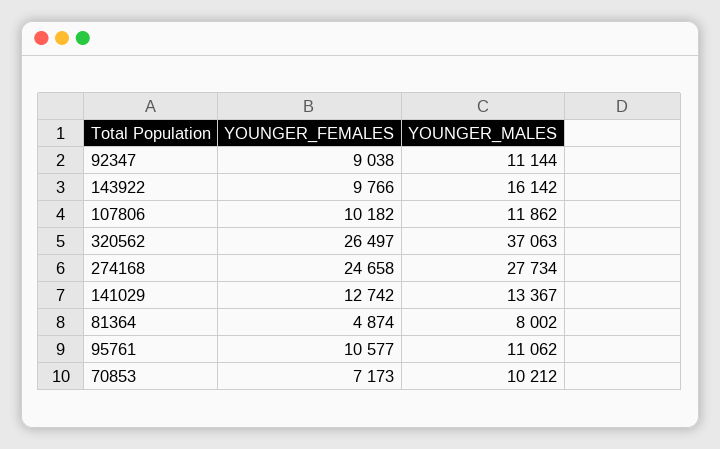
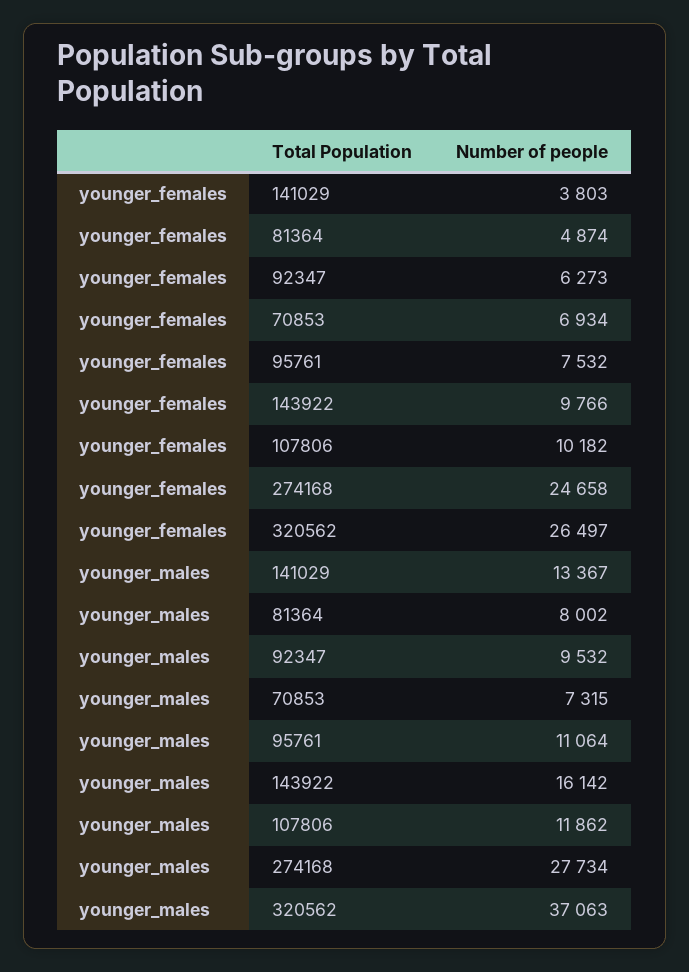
  {
    "YOUNGER_FEMALES": {
-     "92347": 9038,
+     "92347": 6273,
      "143922": 9766,
      "107806": 10182,
      "320562": 26497,
      "274168": 24658,
-     "141029": 12742,
+     "141029": 3803,
      "81364": 4874,
-     "95761": 10577,
+     "95761": 7532,
-     "70853": 7173
+     "70853": 6934
    },
    "YOUNGER_MALES": {
-     "92347": 11144,
+     "92347": 9532,
      "143922": 16142,
      "107806": 11862,
      "320562": 37063,
      "274168": 27734,
      "141029": 13367,
      "81364": 8002,
-     "95761": 11062,
+     "95761": 11064,
-     "70853": 10212
+     "70853": 7315
    }
  }

